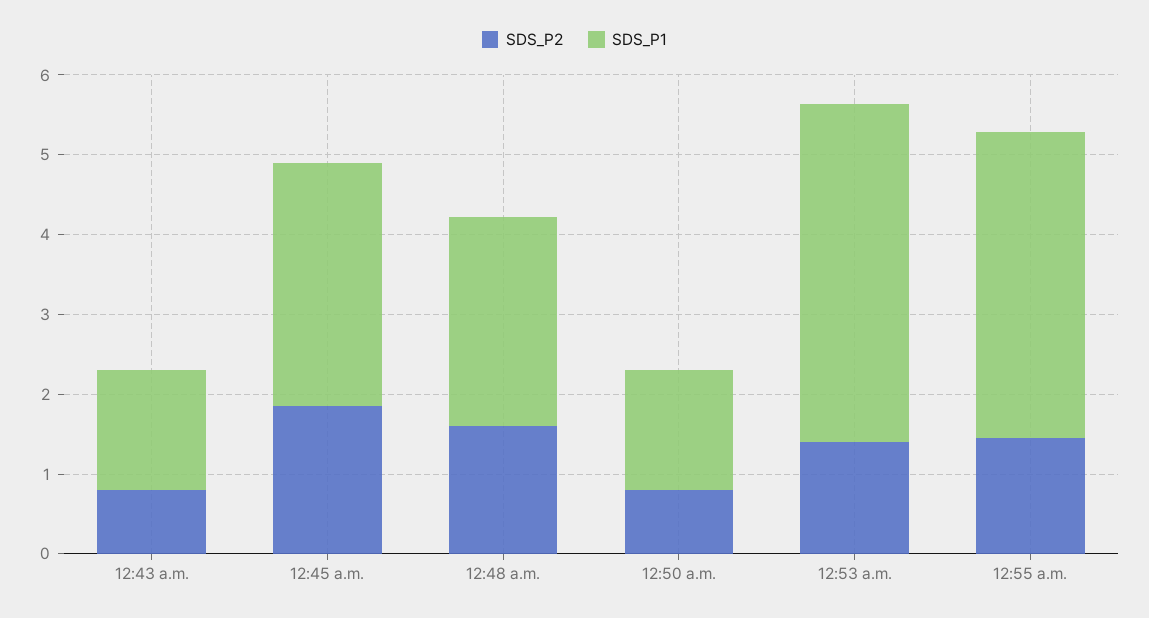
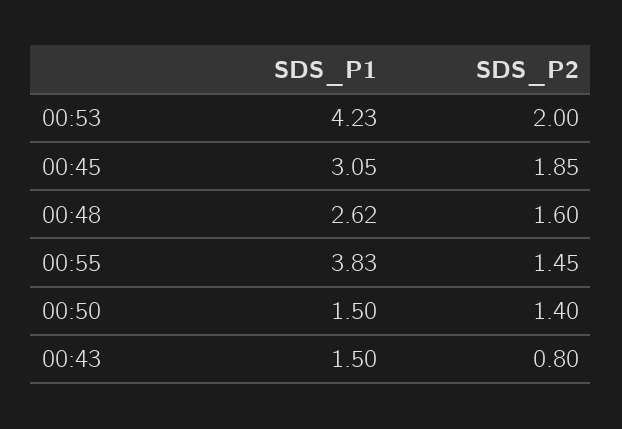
  {
    "SDS_P2": {
      "12:43 a.m.": 0.8,
      "12:45 a.m.": 1.85,
      "12:48 a.m.": 1.6,
-     "12:50 a.m.": 0.8,
+     "12:50 a.m.": 1.4,
-     "12:53 a.m.": 1.4,
+     "12:53 a.m.": 2,
      "12:55 a.m.": 1.45
    },
    "SDS_P1": {
      "12:43 a.m.": 1.5,
      "12:45 a.m.": 3.05,
      "12:48 a.m.": 2.62,
      "12:50 a.m.": 1.5,
      "12:53 a.m.": 4.23,
      "12:55 a.m.": 3.83
    }
  }

